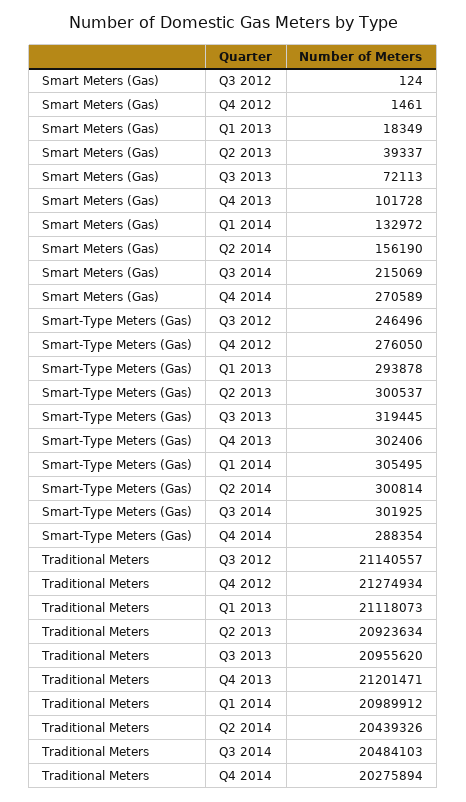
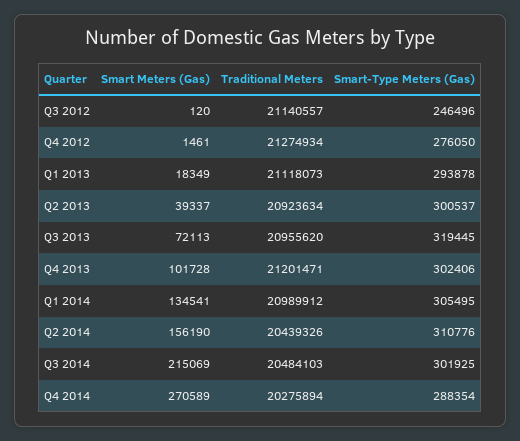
  {
    "Smart Meters (Gas)": {
-     "Q3 2012": 124,
+     "Q3 2012": 120,
      "Q4 2012": 1461,
      "Q1 2013": 18349,
      "Q2 2013": 39337,
      "Q3 2013": 72113,
      "Q4 2013": 101728,
-     "Q1 2014": 132972,
+     "Q1 2014": 134541,
      "Q2 2014": 156190,
      "Q3 2014": 215069,
      "Q4 2014": 270589
    },
    "Smart-Type Meters (Gas)": {
      "Q3 2012": 246496,
      "Q4 2012": 276050,
      "Q1 2013": 293878,
      "Q2 2013": 300537,
      "Q3 2013": 319445,
      "Q4 2013": 302406,
      "Q1 2014": 305495,
-     "Q2 2014": 300814,
+     "Q2 2014": 310776,
      "Q3 2014": 301925,
      "Q4 2014": 288354
    },
    "Traditional Meters": {
      "Q3 2012": 21140557,
      "Q4 2012": 21274934,
      "Q1 2013": 21118073,
      "Q2 2013": 20923634,
      "Q3 2013": 20955620,
      "Q4 2013": 21201471,
      "Q1 2014": 20989912,
      "Q2 2014": 20439326,
      "Q3 2014": 20484103,
      "Q4 2014": 20275894
    }
  }

